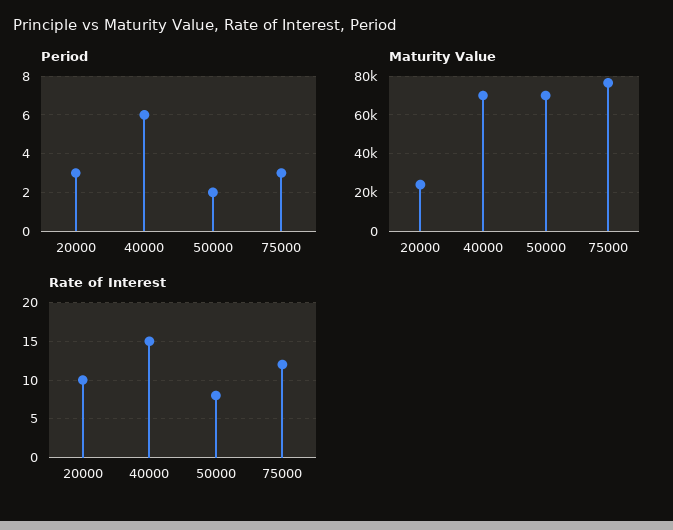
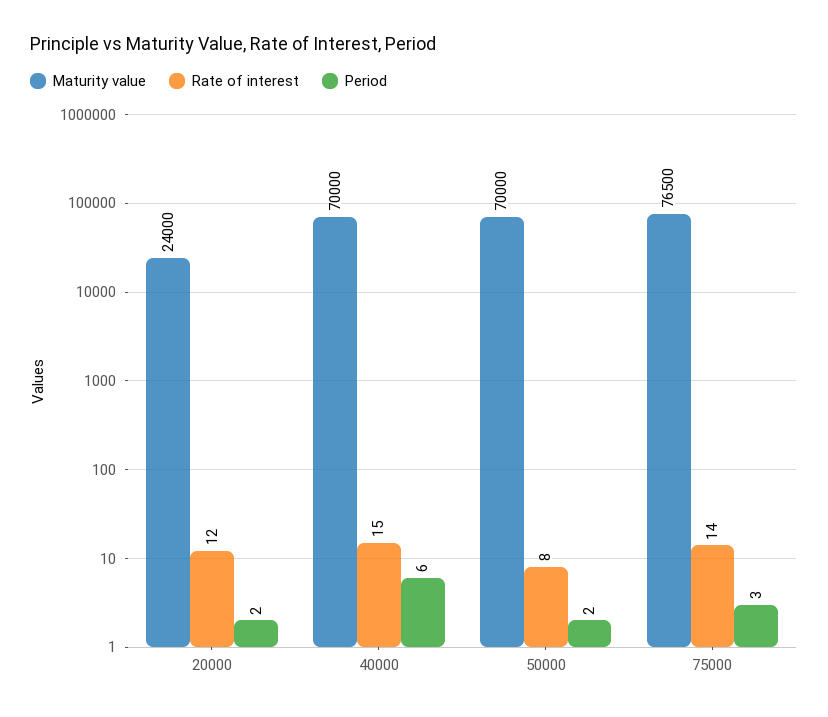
  {
    "Period": {
-     "20000": 3,
+     "20000": 2,
      "40000": 6,
      "50000": 2,
      "75000": 3
    },
    "Maturity Value": {
      "20000": 24000,
      "40000": 70000,
      "50000": 70000,
      "75000": 76500
    },
    "Rate of Interest": {
-     "20000": 10,
+     "20000": 12,
      "40000": 15,
      "50000": 8,
-     "75000": 12
+     "75000": 14
    }
  }

